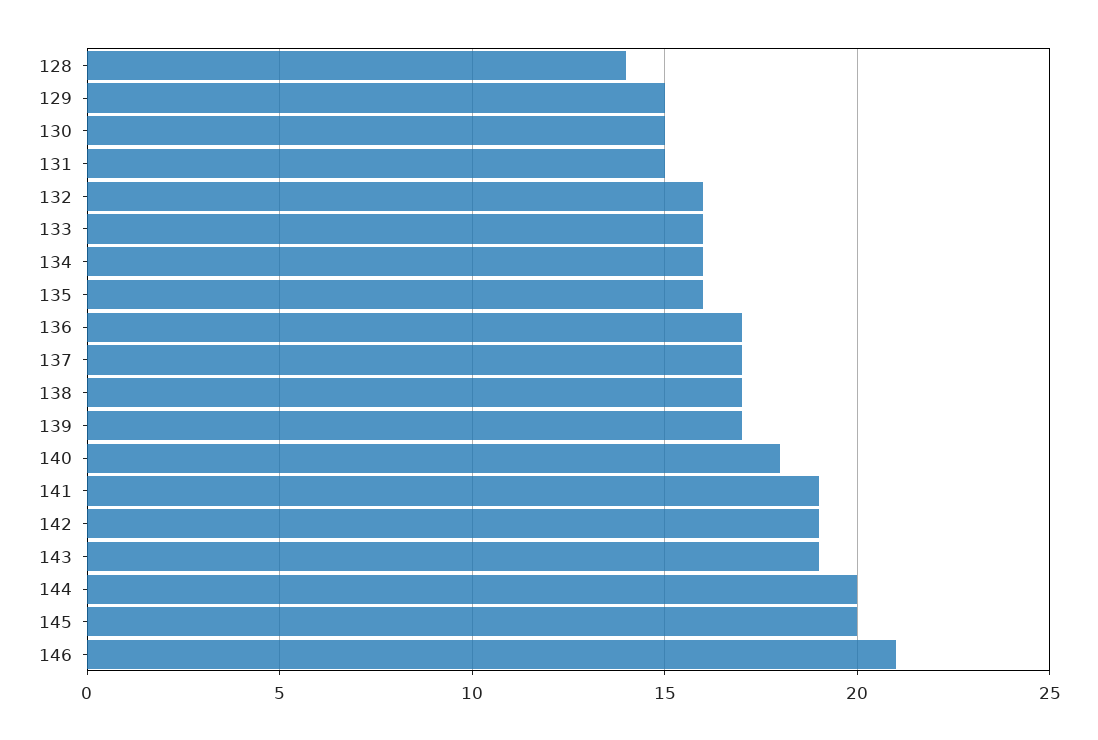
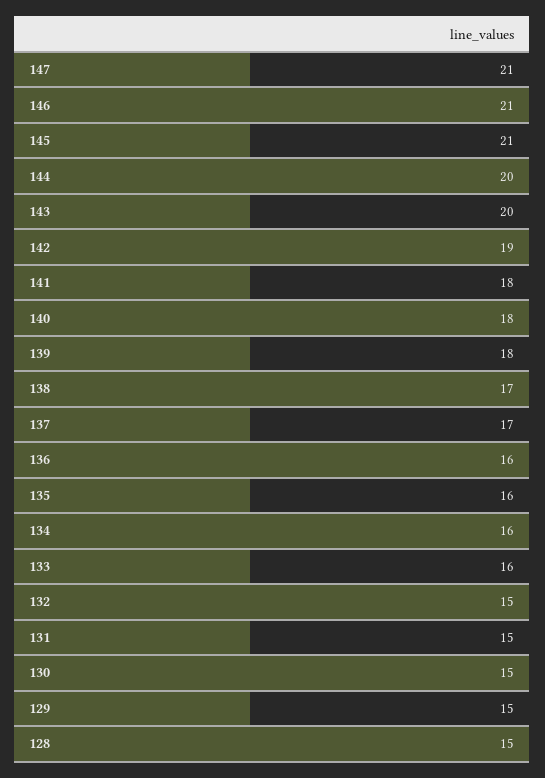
  {
-   "128": 14,
+   "128": 15,
    "129": 15,
    "130": 15,
    "131": 15,
-   "132": 16,
+   "132": 15,
    "133": 16,
    "134": 16,
    "135": 16,
-   "136": 17,
+   "136": 16,
    "137": 17,
    "138": 17,
-   "139": 17,
+   "139": 18,
    "140": 18,
-   "141": 19,
+   "141": 18,
    "142": 19,
-   "143": 19,
+   "143": 20,
    "144": 20,
-   "145": 20,
+   "145": 21,
-   "146": 21
+   "146": 21,
+   "147": 21
  }

